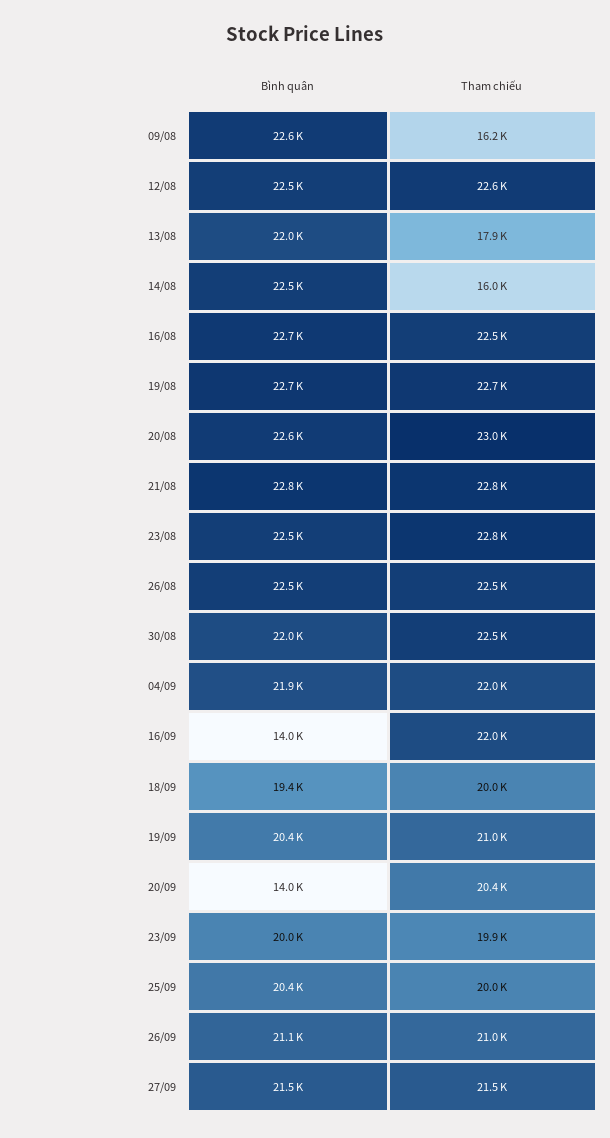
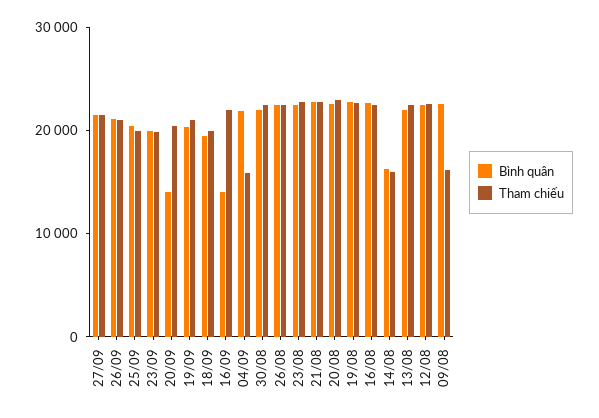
  {
    "Bình quân": {
      "09/08": 22600,
      "12/08": 22500,
      "13/08": 22000,
-     "14/08": 22500,
+     "14/08": 16000,
      "16/08": 22700,
      "19/08": 22700,
      "20/08": 22600,
      "21/08": 22800,
      "23/08": 22500,
      "26/08": 22500,
      "30/08": 22000,
      "04/09": 21900,
      "16/09": 14000,
      "18/09": 19400,
      "19/09": 20400,
      "20/09": 14000,
      "23/09": 20000,
      "25/09": 20400,
      "26/09": 21100,
      "27/09": 21500
    },
    "Tham chiếu": {
      "09/08": 16200,
      "12/08": 22600,
-     "13/08": 17900,
+     "13/08": 22000,
      "14/08": 16000,
      "16/08": 22500,
      "19/08": 22700,
      "20/08": 23000,
      "21/08": 22800,
      "23/08": 22800,
      "26/08": 22500,
      "30/08": 22500,
-     "04/09": 22000,
+     "04/09": 16000,
      "16/09": 22000,
      "18/09": 20000,
      "19/09": 21000,
      "20/09": 20400,
      "23/09": 19900,
      "25/09": 20000,
      "26/09": 21000,
      "27/09": 21500
    }
  }

